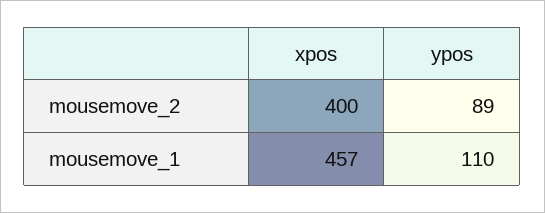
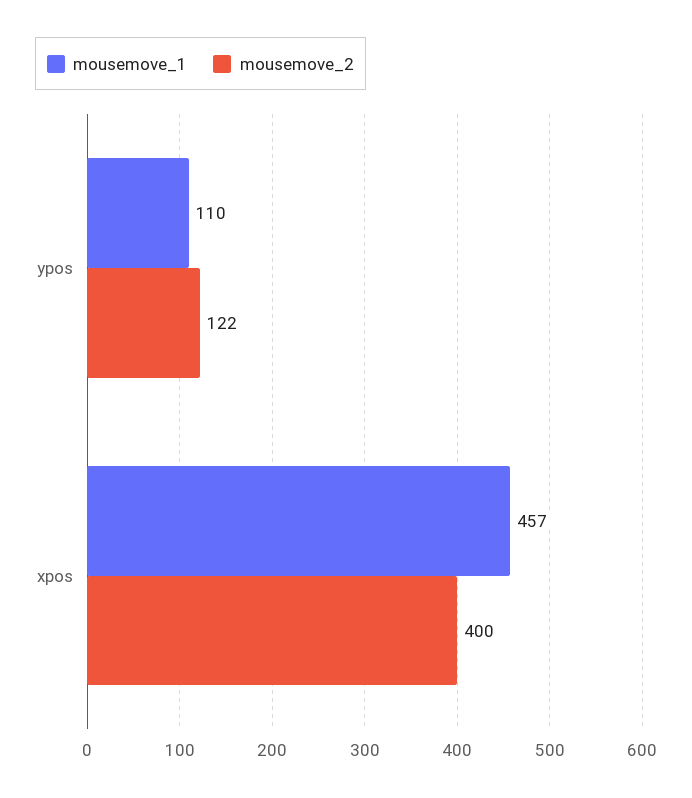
  {
    "mousemove_2": {
      "xpos": 400,
-     "ypos": 89
+     "ypos": 122
    },
    "mousemove_1": {
      "xpos": 457,
      "ypos": 110
    }
  }

